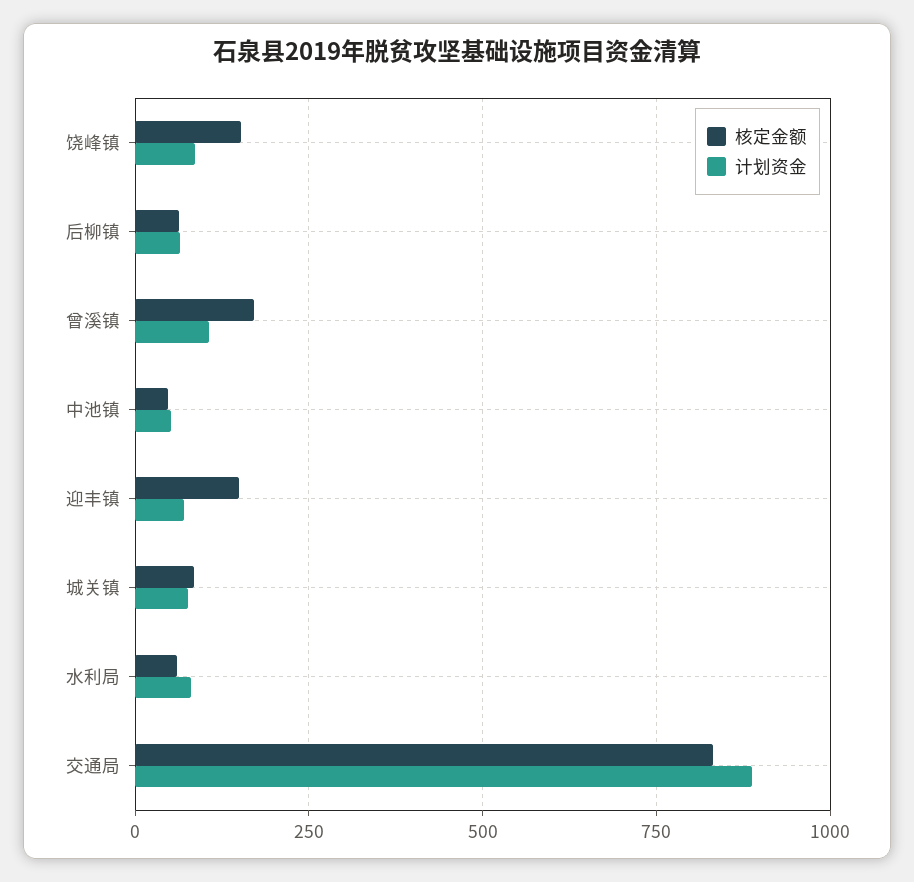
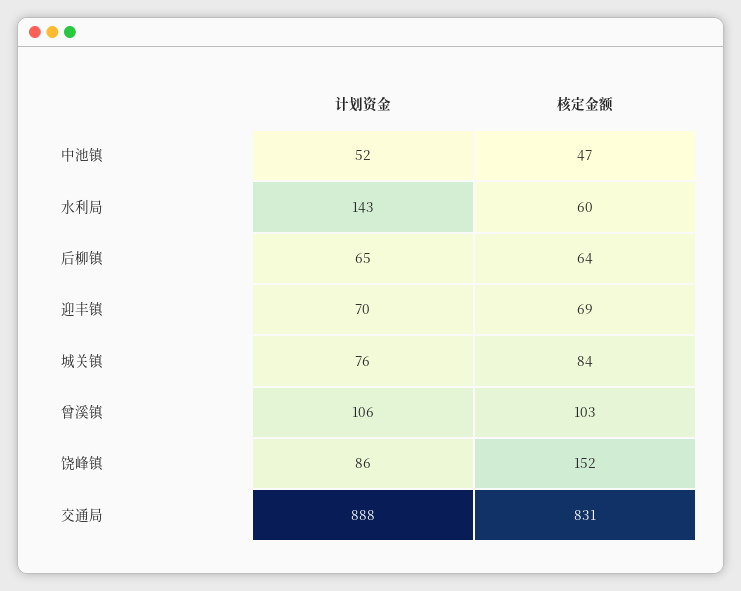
  {
    "核定金额": {
      "饶峰镇": 152,
      "后柳镇": 64,
-     "曾溪镇": 175,
+     "曾溪镇": 103,
      "中池镇": 47,
-     "迎丰镇": 150,
+     "迎丰镇": 69,
      "城关镇": 84,
      "水利局": 60,
      "交通局": 831
    },
    "计划资金": {
      "饶峰镇": 86,
      "后柳镇": 65,
      "曾溪镇": 106,
      "中池镇": 52,
      "迎丰镇": 70,
      "城关镇": 76,
-     "水利局": 75,
+     "水利局": 143,
      "交通局": 888
    }
  }

